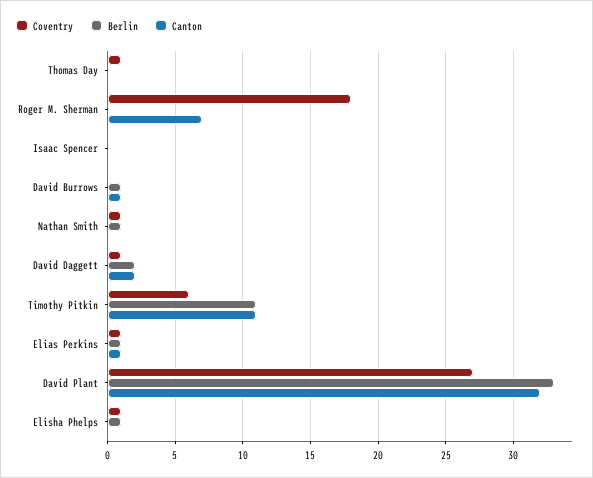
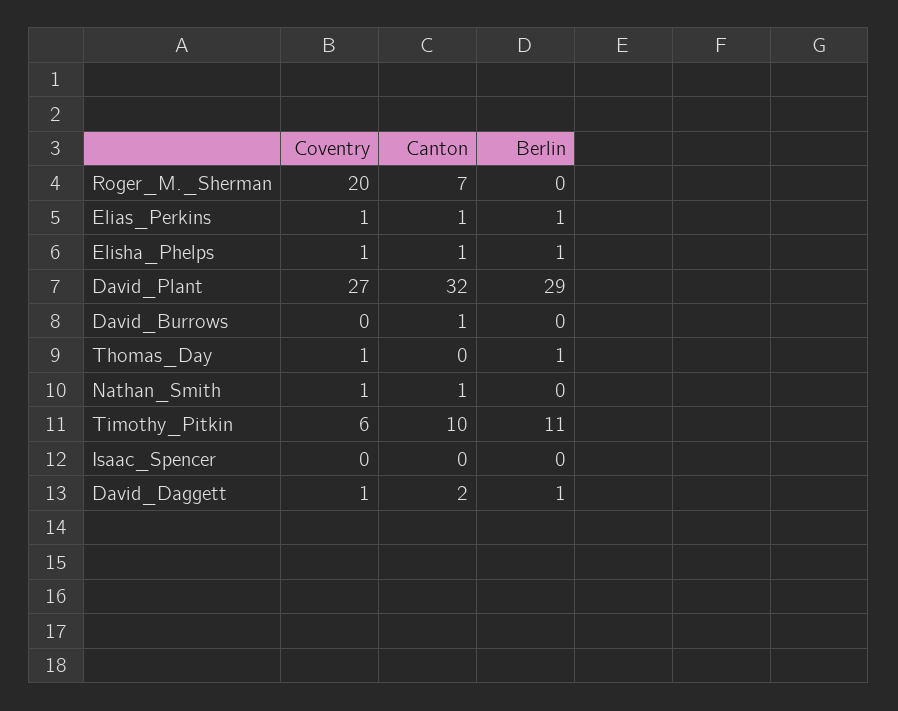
  {
    "Coventry": {
      "Thomas Day": 1,
-     "Roger M. Sherman": 18,
+     "Roger M. Sherman": 20,
      "Isaac Spencer": 0,
      "David Burrows": 0,
      "Nathan Smith": 1,
      "David Daggett": 1,
      "Timothy Pitkin": 6,
      "Elias Perkins": 1,
      "David Plant": 27,
      "Elisha Phelps": 1
    },
    "Berlin": {
-     "Thomas Day": 0,
+     "Thomas Day": 1,
      "Roger M. Sherman": 0,
      "Isaac Spencer": 0,
-     "David Burrows": 1,
+     "David Burrows": 0,
-     "Nathan Smith": 1,
+     "Nathan Smith": 0,
-     "David Daggett": 2,
+     "David Daggett": 1,
      "Timothy Pitkin": 11,
      "Elias Perkins": 1,
-     "David Plant": 33,
+     "David Plant": 29,
      "Elisha Phelps": 1
    },
    "Canton": {
      "Thomas Day": 0,
      "Roger M. Sherman": 7,
      "Isaac Spencer": 0,
      "David Burrows": 1,
-     "Nathan Smith": 0,
+     "Nathan Smith": 1,
      "David Daggett": 2,
-     "Timothy Pitkin": 11,
+     "Timothy Pitkin": 10,
      "Elias Perkins": 1,
      "David Plant": 32,
-     "Elisha Phelps": 0
+     "Elisha Phelps": 1
    }
  }

